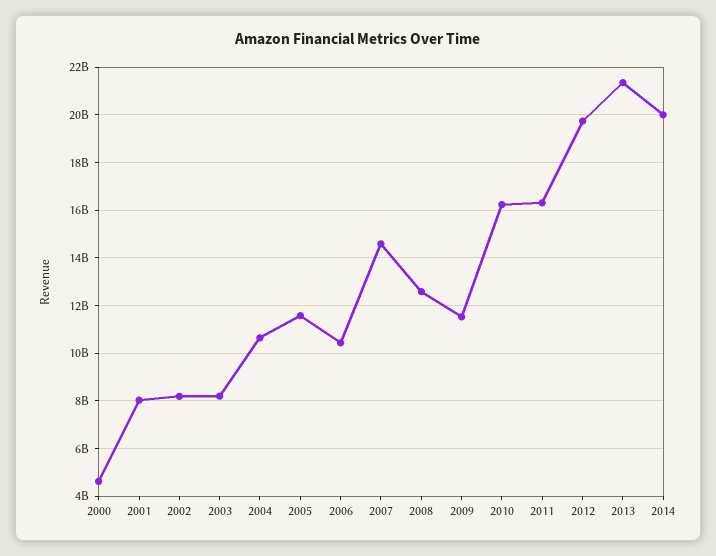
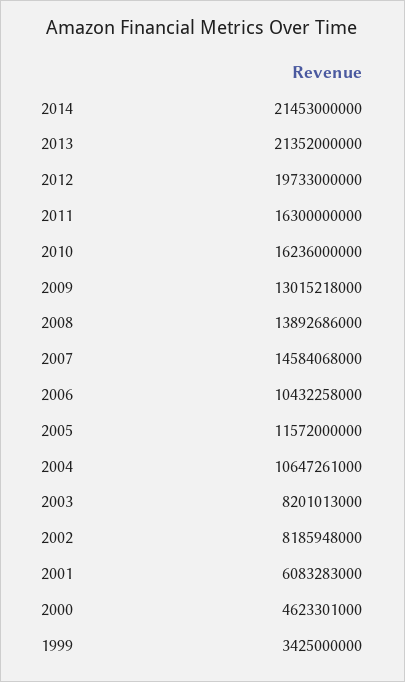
  {
    "2000": 4623301000,
-   "2001": 8000000000,
+   "2001": 6083283000,
    "2002": 8185948000,
    "2003": 8201013000,
    "2004": 10647261000,
    "2005": 11572000000,
    "2006": 10432258000,
    "2007": 14584068000,
-   "2008": 12500000000,
+   "2008": 13892686000,
-   "2009": 11500000000,
+   "2009": 13015218000,
    "2010": 16236000000,
    "2011": 16300000000,
    "2012": 19733000000,
    "2013": 21352000000,
-   "2014": 20000000000
+   "2014": 21453000000,
+   "1999": 3425000000
  }

